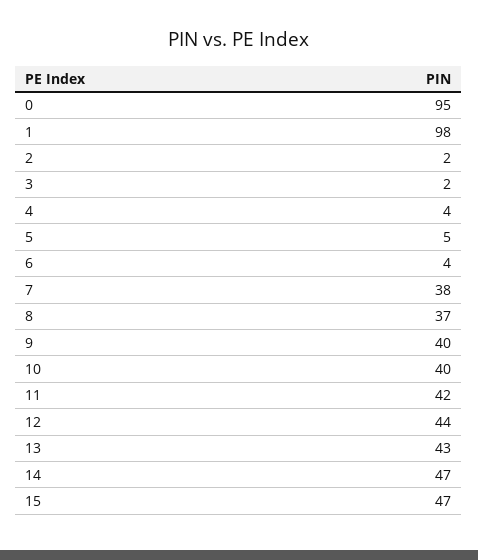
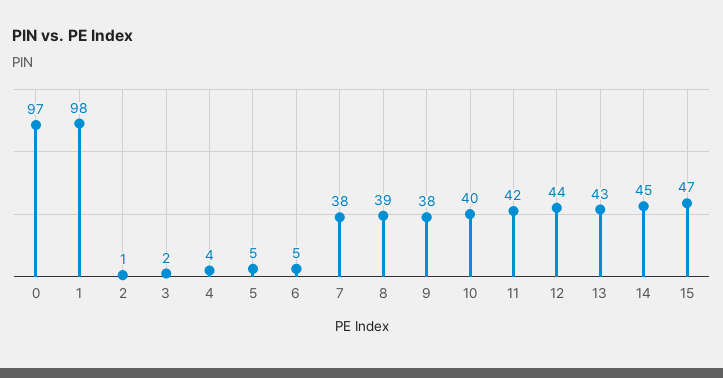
  {
-   "0": 95,
+   "0": 97,
    "1": 98,
-   "2": 2,
+   "2": 1,
    "3": 2,
    "4": 4,
    "5": 5,
-   "6": 4,
+   "6": 5,
    "7": 38,
-   "8": 37,
+   "8": 39,
-   "9": 40,
+   "9": 38,
    "10": 40,
    "11": 42,
    "12": 44,
    "13": 43,
-   "14": 47,
+   "14": 45,
    "15": 47
  }

